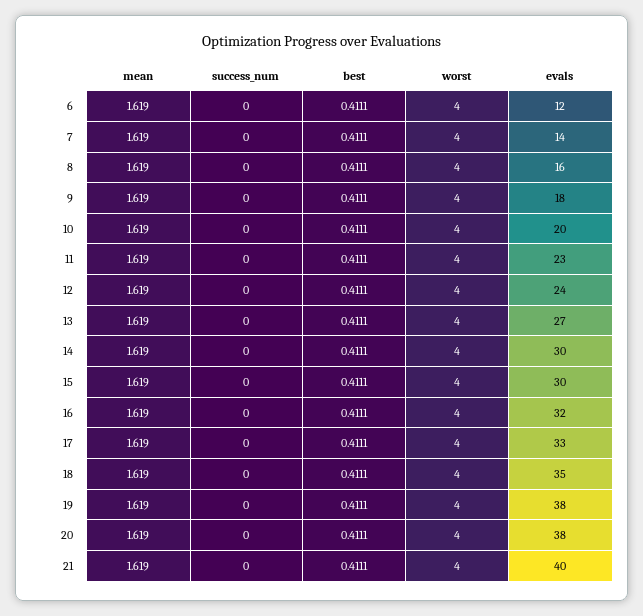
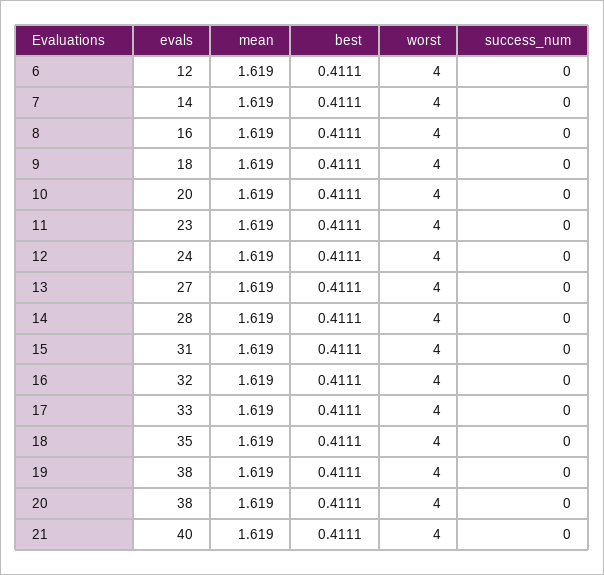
  {
    "mean": {
      "6": 1.619,
      "7": 1.619,
      "8": 1.619,
      "9": 1.619,
      "10": 1.619,
      "11": 1.619,
      "12": 1.619,
      "13": 1.619,
      "14": 1.619,
      "15": 1.619,
      "16": 1.619,
      "17": 1.619,
      "18": 1.619,
      "19": 1.619,
      "20": 1.619,
      "21": 1.619
    },
    "success_num": {
      "6": 0,
      "7": 0,
      "8": 0,
      "9": 0,
      "10": 0,
      "11": 0,
      "12": 0,
      "13": 0,
      "14": 0,
      "15": 0,
      "16": 0,
      "17": 0,
      "18": 0,
      "19": 0,
      "20": 0,
      "21": 0
    },
    "best": {
      "6": 0.4111,
      "7": 0.4111,
      "8": 0.4111,
      "9": 0.4111,
      "10": 0.4111,
      "11": 0.4111,
      "12": 0.4111,
      "13": 0.4111,
      "14": 0.4111,
      "15": 0.4111,
      "16": 0.4111,
      "17": 0.4111,
      "18": 0.4111,
      "19": 0.4111,
      "20": 0.4111,
      "21": 0.4111
    },
    "worst": {
      "6": 4,
      "7": 4,
      "8": 4,
      "9": 4,
      "10": 4,
      "11": 4,
      "12": 4,
      "13": 4,
      "14": 4,
      "15": 4,
      "16": 4,
      "17": 4,
      "18": 4,
      "19": 4,
      "20": 4,
      "21": 4
    },
    "evals": {
      "6": 12,
      "7": 14,
      "8": 16,
      "9": 18,
      "10": 20,
      "11": 23,
      "12": 24,
      "13": 27,
-     "14": 30,
+     "14": 28,
-     "15": 30,
+     "15": 31,
      "16": 32,
      "17": 33,
      "18": 35,
      "19": 38,
      "20": 38,
      "21": 40
    }
  }

